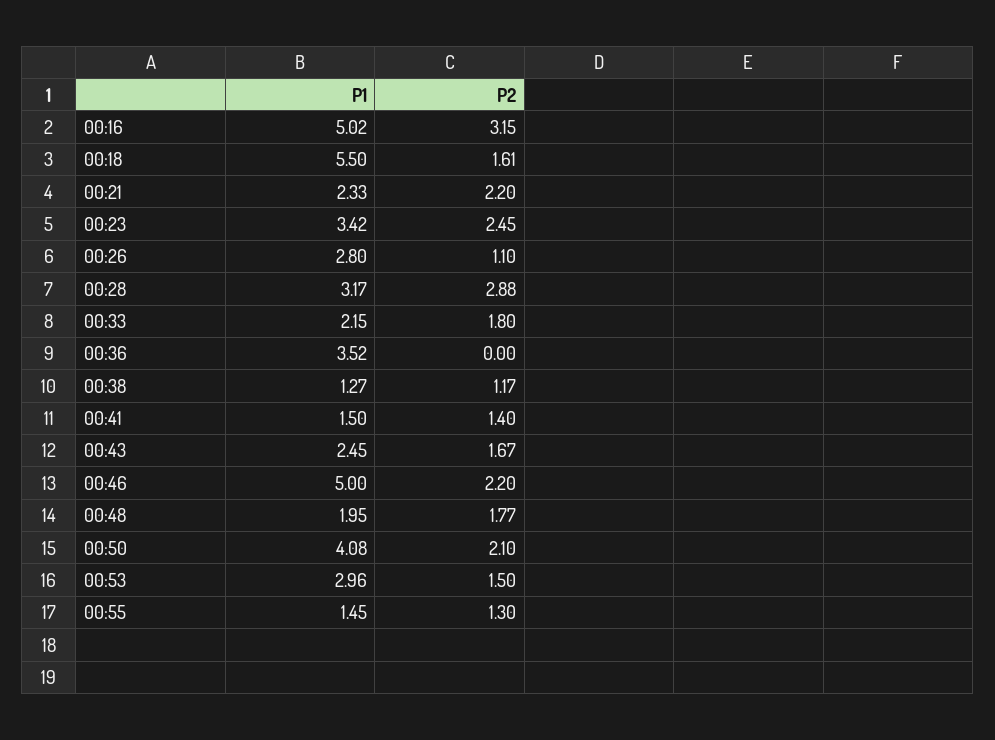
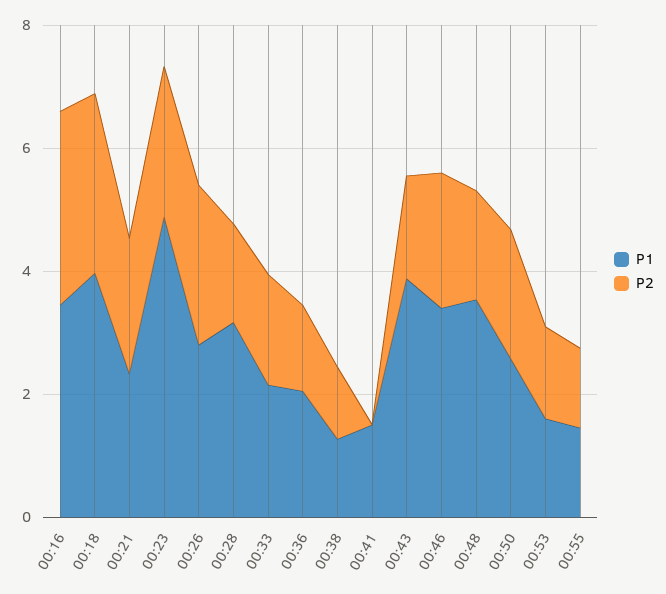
  {
    "P1": {
-     "00:16": 5.02,
+     "00:16": 3.5,
-     "00:18": 5.5,
+     "00:18": 4,
      "00:21": 2.33,
-     "00:23": 3.42,
+     "00:23": 5,
      "00:26": 2.8,
      "00:28": 3.17,
      "00:33": 2.15,
-     "00:36": 3.52,
+     "00:36": 2,
      "00:38": 1.27,
      "00:41": 1.5,
-     "00:43": 2.45,
+     "00:43": 4,
-     "00:46": 5,
+     "00:46": 3.5,
-     "00:48": 1.95,
+     "00:48": 3.5,
-     "00:50": 4.08,
+     "00:50": 2.5,
-     "00:53": 2.96,
+     "00:53": 1.5,
      "00:55": 1.45
    },
    "P2": {
      "00:16": 3.15,
-     "00:18": 1.61,
+     "00:18": 3,
      "00:21": 2.2,
      "00:23": 2.45,
-     "00:26": 1.1,
+     "00:26": 2.5,
-     "00:28": 2.88,
+     "00:28": 1.5,
      "00:33": 1.8,
-     "00:36": 0,
+     "00:36": 1.5,
      "00:38": 1.17,
-     "00:41": 1.4,
+     "00:41": 0,
      "00:43": 1.67,
      "00:46": 2.2,
      "00:48": 1.77,
      "00:50": 2.1,
      "00:53": 1.5,
      "00:55": 1.3
    }
  }

